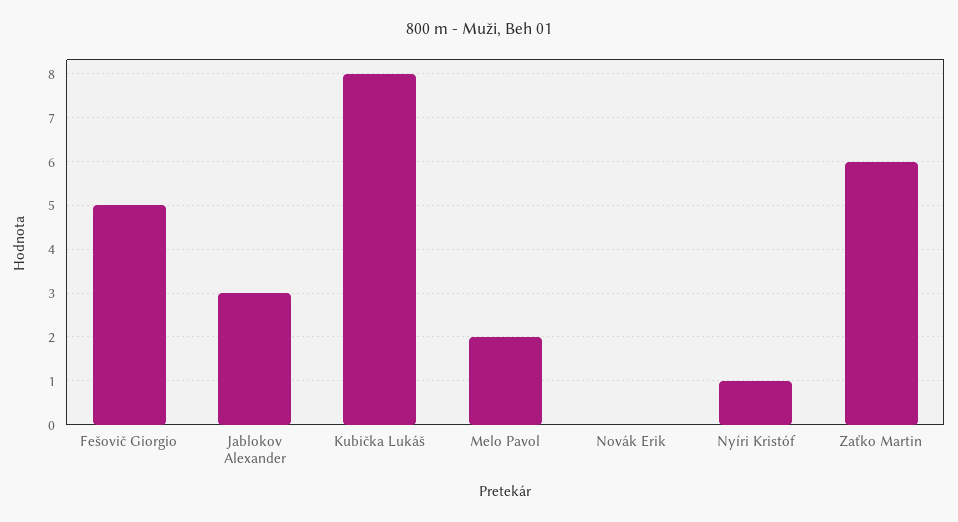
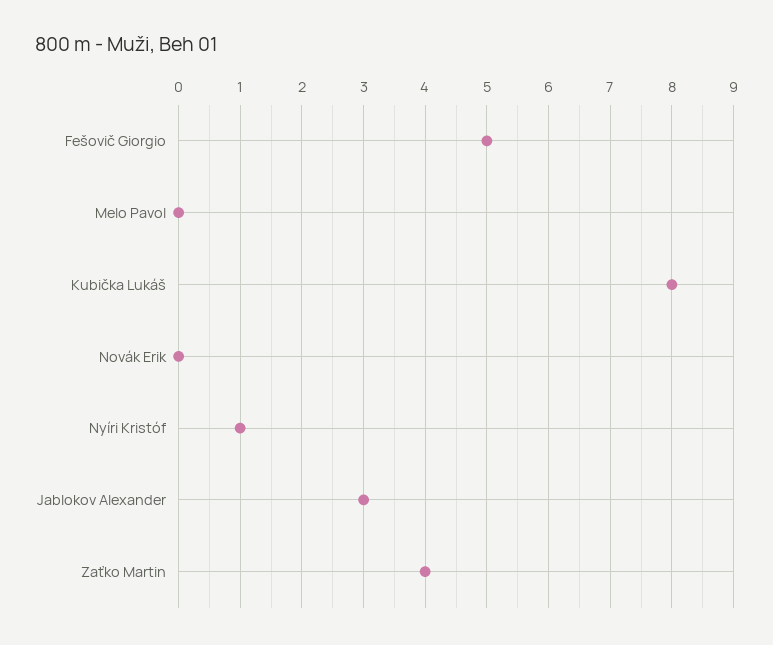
  {
    "Fešovič Giorgio": 5,
    "Jablokov Alexander": 3,
    "Kubička Lukáš": 8,
-   "Melo Pavol": 2,
+   "Melo Pavol": 0,
    "Novák Erik": 0,
    "Nyíri Kristóf": 1,
-   "Zaťko Martin": 6
+   "Zaťko Martin": 4
  }

